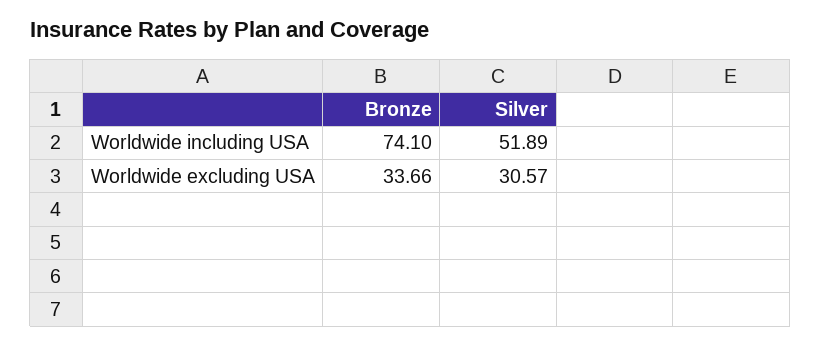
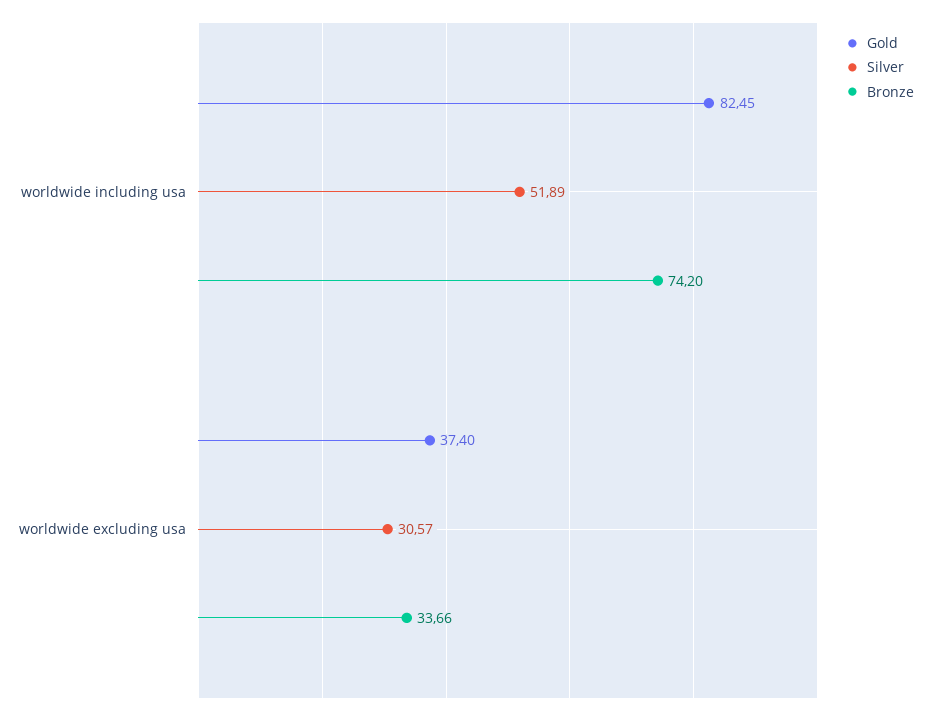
  {
    "Bronze": {
-     "Worldwide including USA": 74.1,
+     "Worldwide including USA": 74.2,
      "Worldwide excluding USA": 33.66
    },
    "Silver": {
      "Worldwide including USA": 51.89,
      "Worldwide excluding USA": 30.57
-   }
+   },
+   "Gold": {
+     "Worldwide including USA": 82.45,
+     "Worldwide excluding USA": 37.4
+   }
  }

